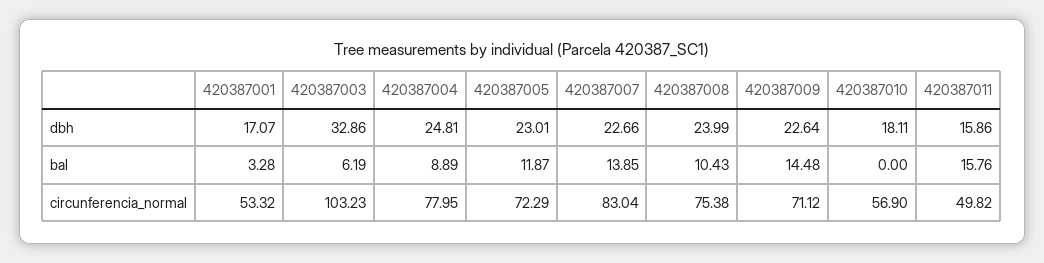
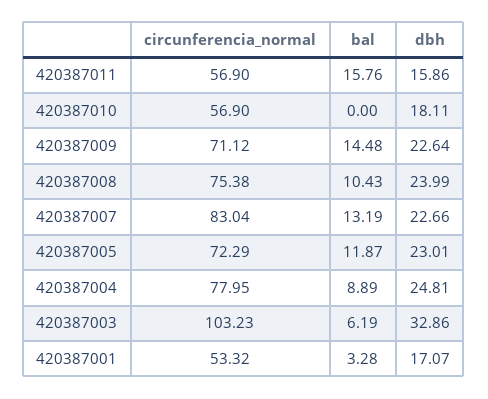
  {
    "420387001": {
      "dbh": 17.07,
      "bal": 3.28,
      "circunferencia_normal": 53.32
    },
    "420387003": {
      "dbh": 32.86,
      "bal": 6.19,
      "circunferencia_normal": 103.23
    },
    "420387004": {
      "dbh": 24.81,
      "bal": 8.89,
      "circunferencia_normal": 77.95
    },
    "420387005": {
      "dbh": 23.01,
      "bal": 11.87,
      "circunferencia_normal": 72.29
    },
    "420387007": {
      "dbh": 22.66,
-     "bal": 13.85,
+     "bal": 13.19,
      "circunferencia_normal": 83.04
    },
    "420387008": {
      "dbh": 23.99,
      "bal": 10.43,
      "circunferencia_normal": 75.38
    },
    "420387009": {
      "dbh": 22.64,
      "bal": 14.48,
      "circunferencia_normal": 71.12
    },
    "420387010": {
      "dbh": 18.11,
      "bal": 0,
      "circunferencia_normal": 56.9
    },
    "420387011": {
      "dbh": 15.86,
      "bal": 15.76,
-     "circunferencia_normal": 49.82
+     "circunferencia_normal": 56.9
    }
  }

